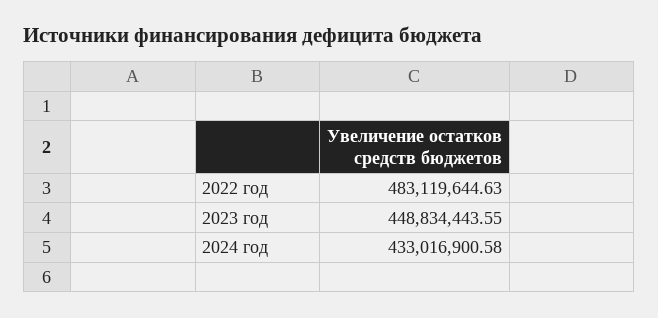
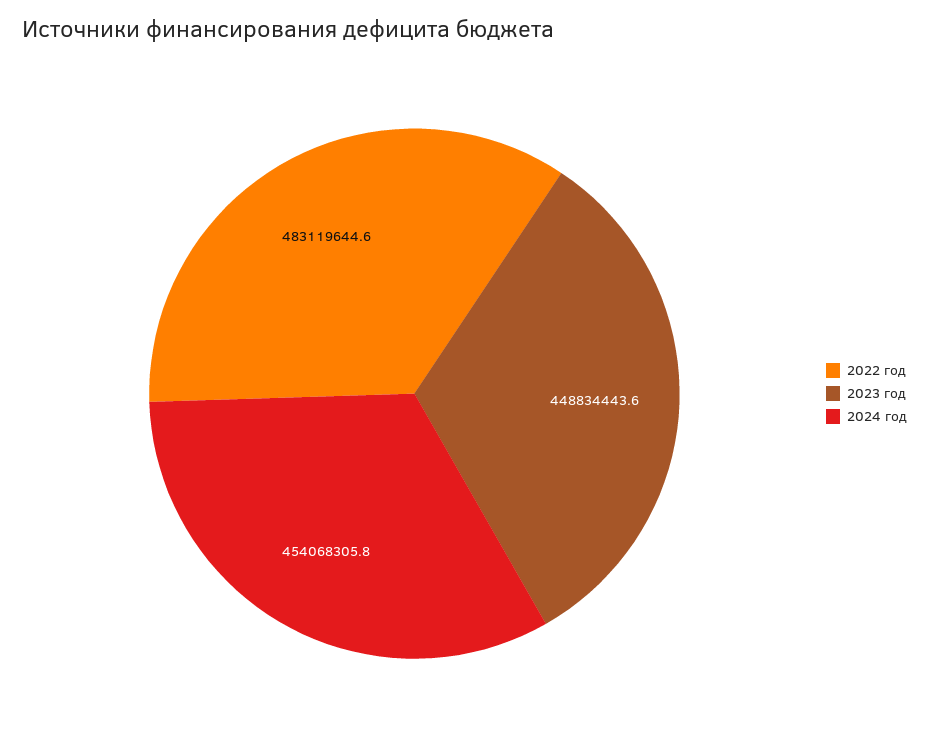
  {
    "2022 год": 483119644.63,
    "2023 год": 448834443.55,
-   "2024 год": 433016900.58
+   "2024 год": 454068305.8
  }

